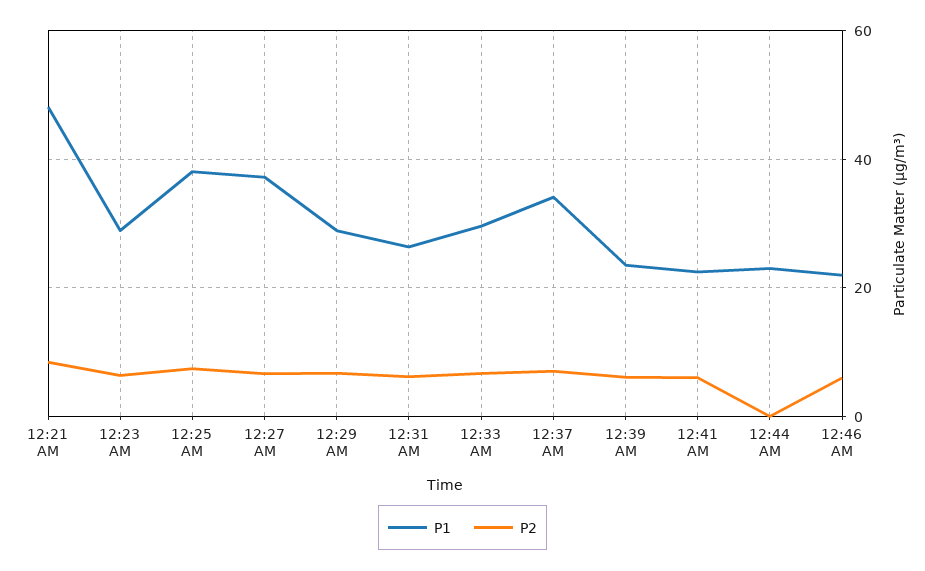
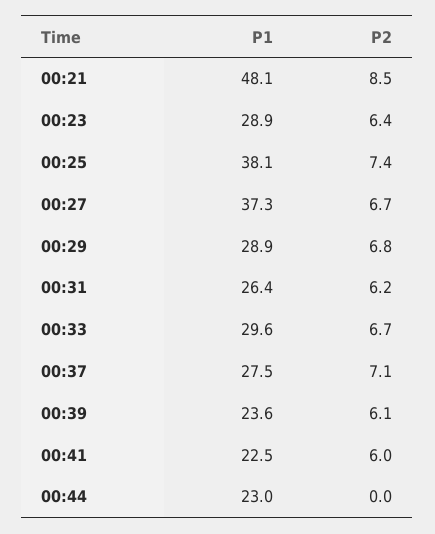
  {
    "P1": {
      "12:21 AM": 48.1,
      "12:23 AM": 28.9,
      "12:25 AM": 38.1,
      "12:27 AM": 37.3,
      "12:29 AM": 28.9,
      "12:31 AM": 26.4,
      "12:33 AM": 29.6,
-     "12:37 AM": 34,
+     "12:37 AM": 27.5,
      "12:39 AM": 23.6,
      "12:41 AM": 22.5,
-     "12:44 AM": 23,
+     "12:44 AM": 23
-     "12:46 AM": 22
    },
    "P2": {
      "12:21 AM": 8.5,
      "12:23 AM": 6.4,
      "12:25 AM": 7.4,
      "12:27 AM": 6.7,
      "12:29 AM": 6.8,
      "12:31 AM": 6.2,
      "12:33 AM": 6.7,
      "12:37 AM": 7.1,
      "12:39 AM": 6.1,
      "12:41 AM": 6,
-     "12:44 AM": 0,
+     "12:44 AM": 0
-     "12:46 AM": 6
    }
  }

